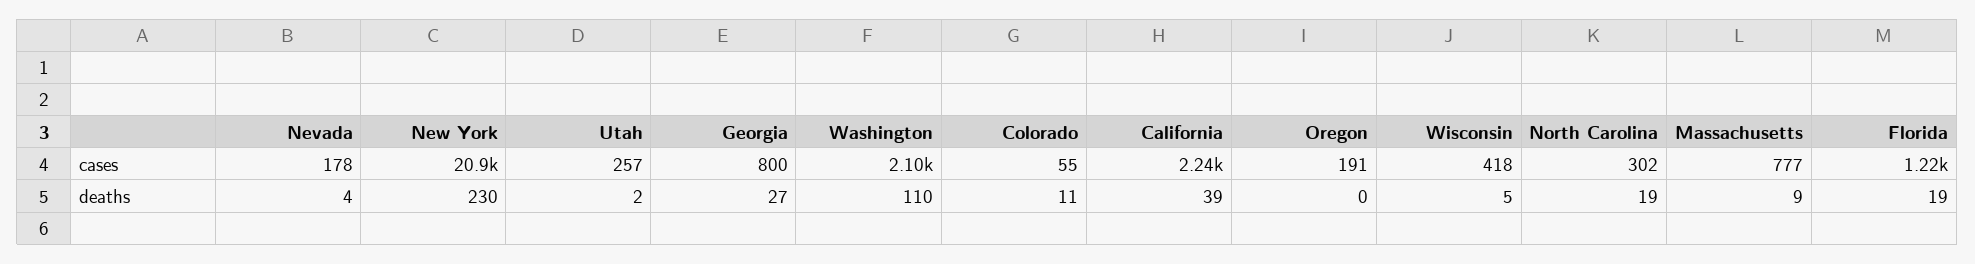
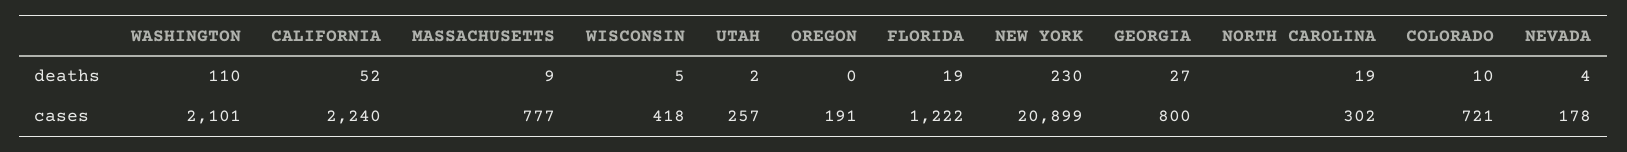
  {
    "Nevada": {
      "cases": 178,
      "deaths": 4
    },
    "New York": {
      "cases": 20899,
      "deaths": 230
    },
    "Utah": {
      "cases": 257,
      "deaths": 2
    },
    "Georgia": {
      "cases": 800,
      "deaths": 27
    },
    "Washington": {
      "cases": 2101,
      "deaths": 110
    },
    "Colorado": {
-     "cases": 55,
+     "cases": 721,
-     "deaths": 11
+     "deaths": 10
    },
    "California": {
      "cases": 2240,
-     "deaths": 39
+     "deaths": 52
    },
    "Oregon": {
      "cases": 191,
      "deaths": 0
    },
    "Wisconsin": {
      "cases": 418,
      "deaths": 5
    },
    "North Carolina": {
      "cases": 302,
      "deaths": 19
    },
    "Massachusetts": {
      "cases": 777,
      "deaths": 9
    },
    "Florida": {
      "cases": 1222,
      "deaths": 19
    }
  }

